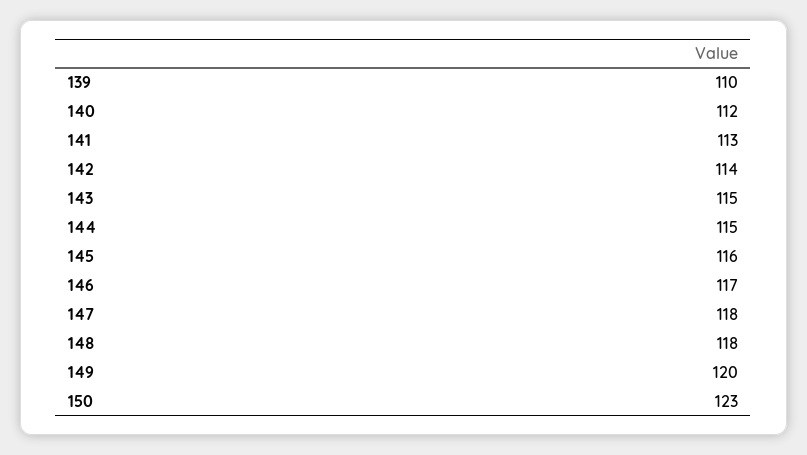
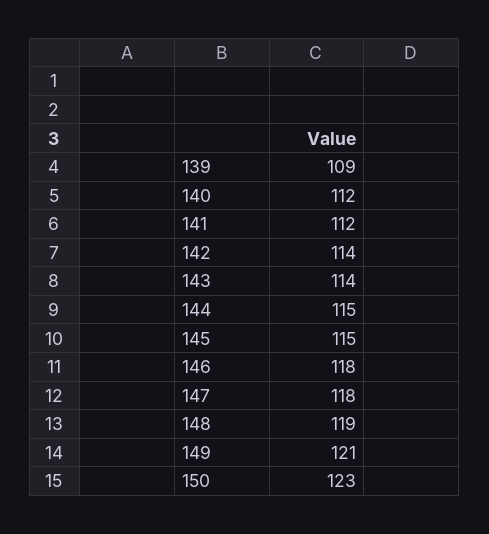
  {
-   "139": 110,
+   "139": 109,
    "140": 112,
-   "141": 113,
+   "141": 112,
    "142": 114,
-   "143": 115,
+   "143": 114,
    "144": 115,
-   "145": 116,
+   "145": 115,
-   "146": 117,
+   "146": 118,
    "147": 118,
-   "148": 118,
+   "148": 119,
-   "149": 120,
+   "149": 121,
    "150": 123
  }

